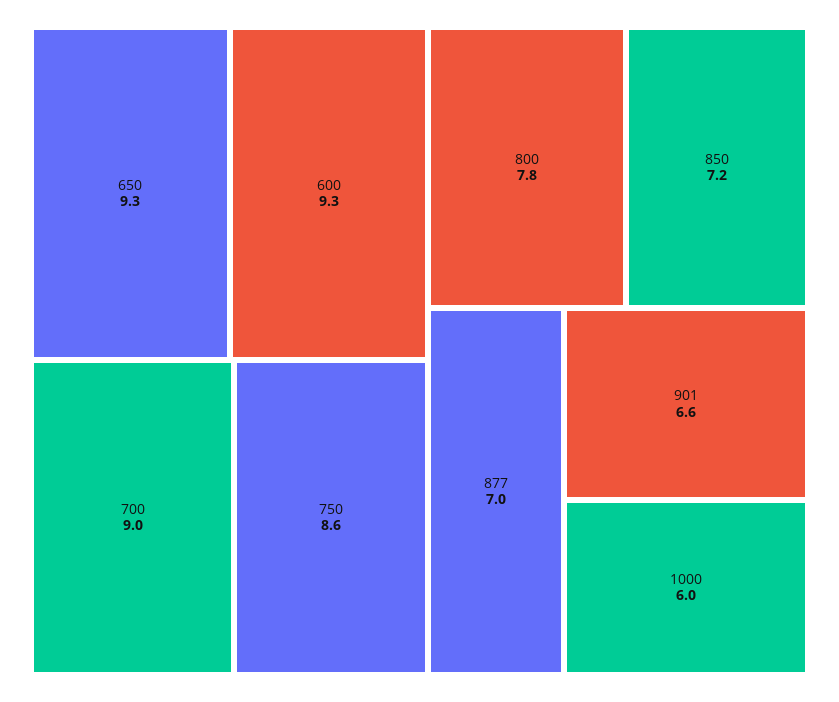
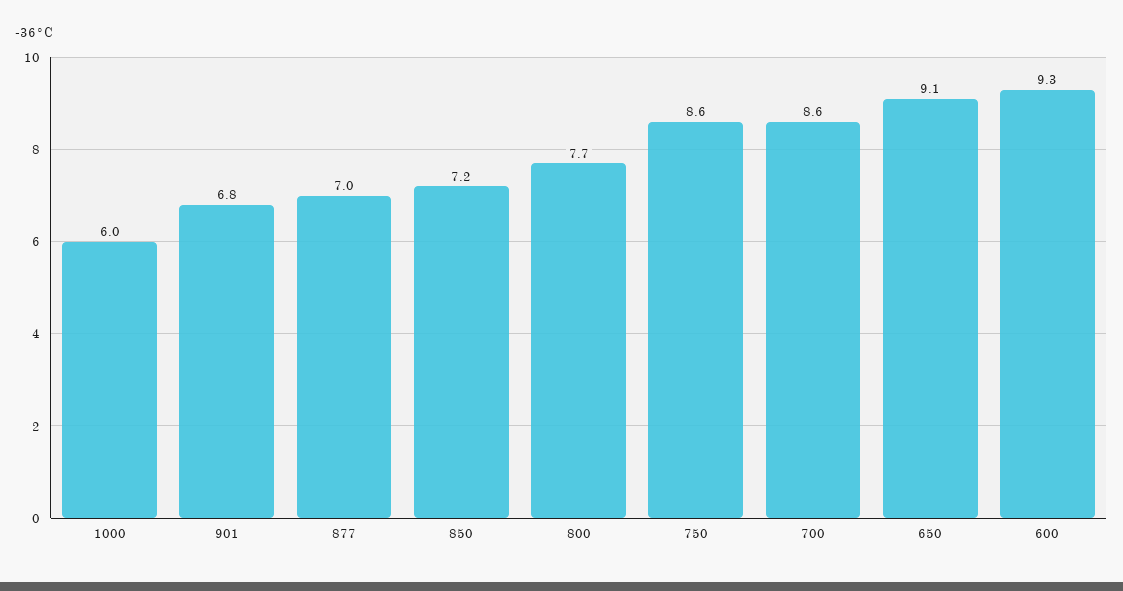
  {
-   "650": 9.3,
+   "650": 9.1,
    "600": 9.3,
-   "700": 9,
+   "700": 8.6,
    "750": 8.6,
-   "800": 7.8,
+   "800": 7.7,
    "850": 7.2,
    "877": 7,
-   "901": 6.6,
+   "901": 6.8,
    "1000": 6
  }

